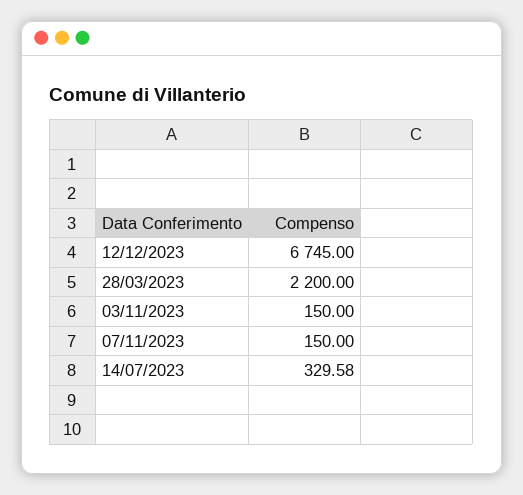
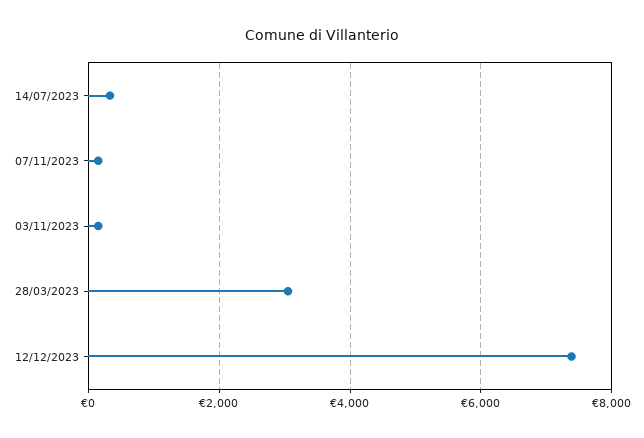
  {
-   "12/12/2023": 6745,
+   "12/12/2023": 7400,
-   "28/03/2023": 2200,
+   "28/03/2023": 3000,
    "03/11/2023": 150,
    "07/11/2023": 150,
    "14/07/2023": 329.58
  }

